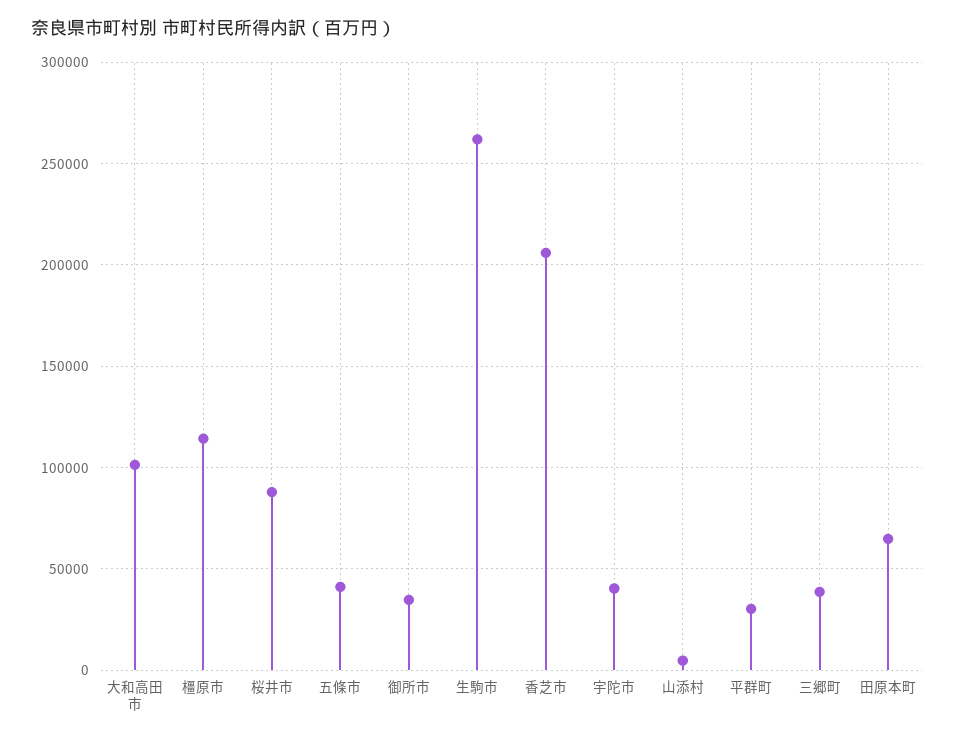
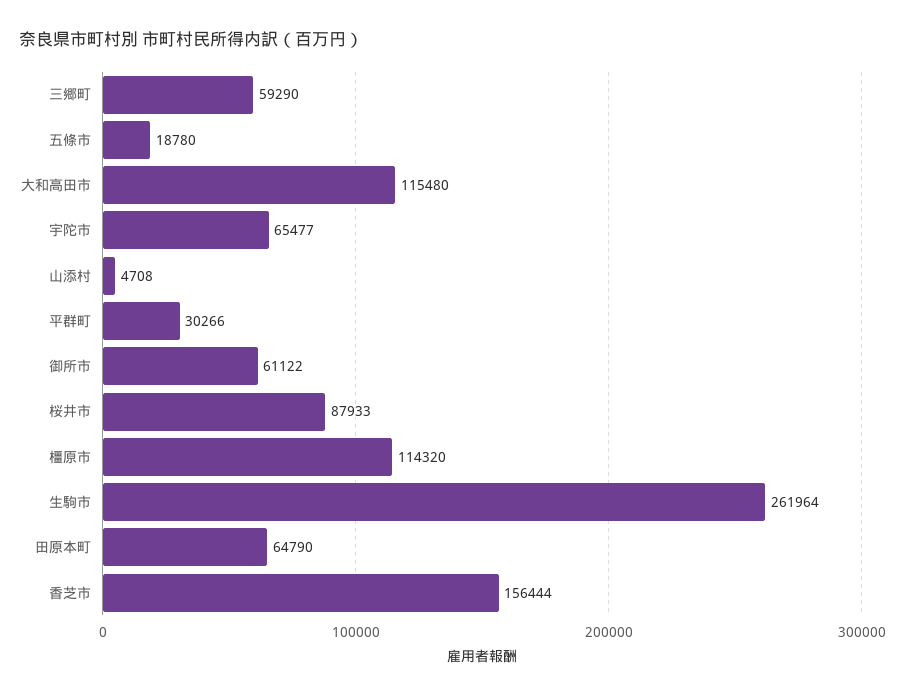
  {
-   "大和高田市": 100000,
+   "大和高田市": 115480,
    "橿原市": 114320,
    "桜井市": 87933,
-   "五條市": 40000,
+   "五條市": 18780,
-   "御所市": 35000,
+   "御所市": 61122,
    "生駒市": 261964,
-   "香芝市": 205000,
+   "香芝市": 156444,
-   "宇陀市": 40000,
+   "宇陀市": 65477,
    "山添村": 4708,
    "平群町": 30266,
-   "三郷町": 40000,
+   "三郷町": 59290,
    "田原本町": 64790
  }

